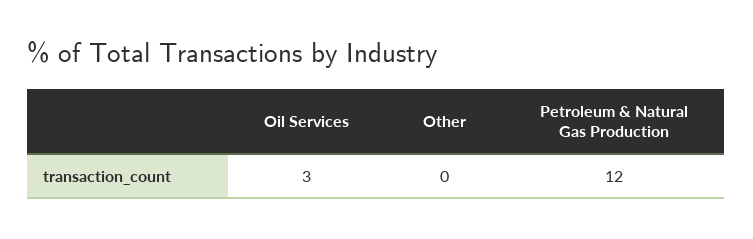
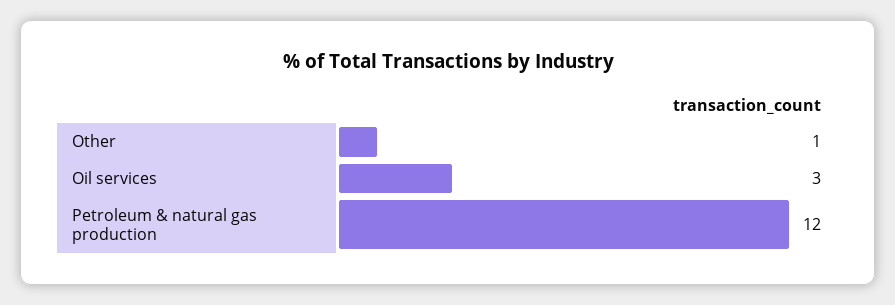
  {
    "Oil Services": 3,
-   "Other": 0,
+   "Other": 1,
    "Petroleum & Natural Gas Production": 12
  }

